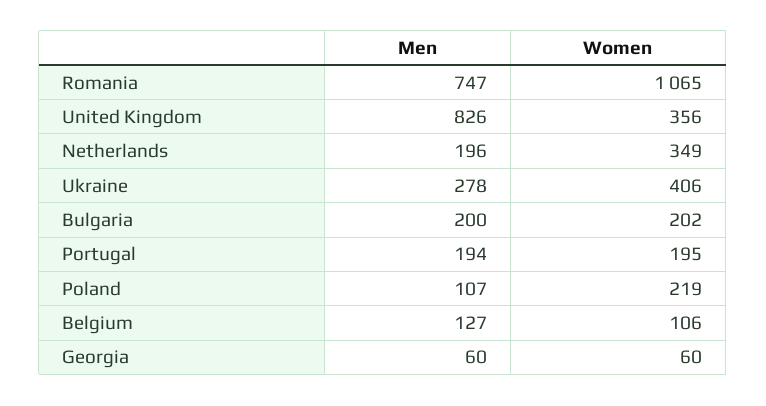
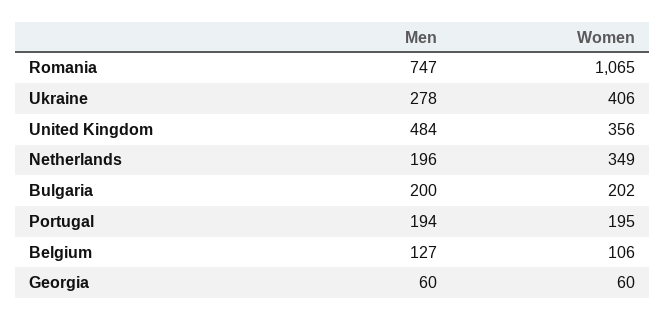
  {
    "Men": {
      "Romania": 747,
-     "United Kingdom": 826,
+     "United Kingdom": 484,
      "Netherlands": 196,
      "Ukraine": 278,
      "Bulgaria": 200,
      "Portugal": 194,
-     "Poland": 107,
      "Belgium": 127,
      "Georgia": 60
    },
    "Women": {
      "Romania": 1065,
      "United Kingdom": 356,
      "Netherlands": 349,
      "Ukraine": 406,
      "Bulgaria": 202,
      "Portugal": 195,
-     "Poland": 219,
      "Belgium": 106,
      "Georgia": 60
    }
  }

